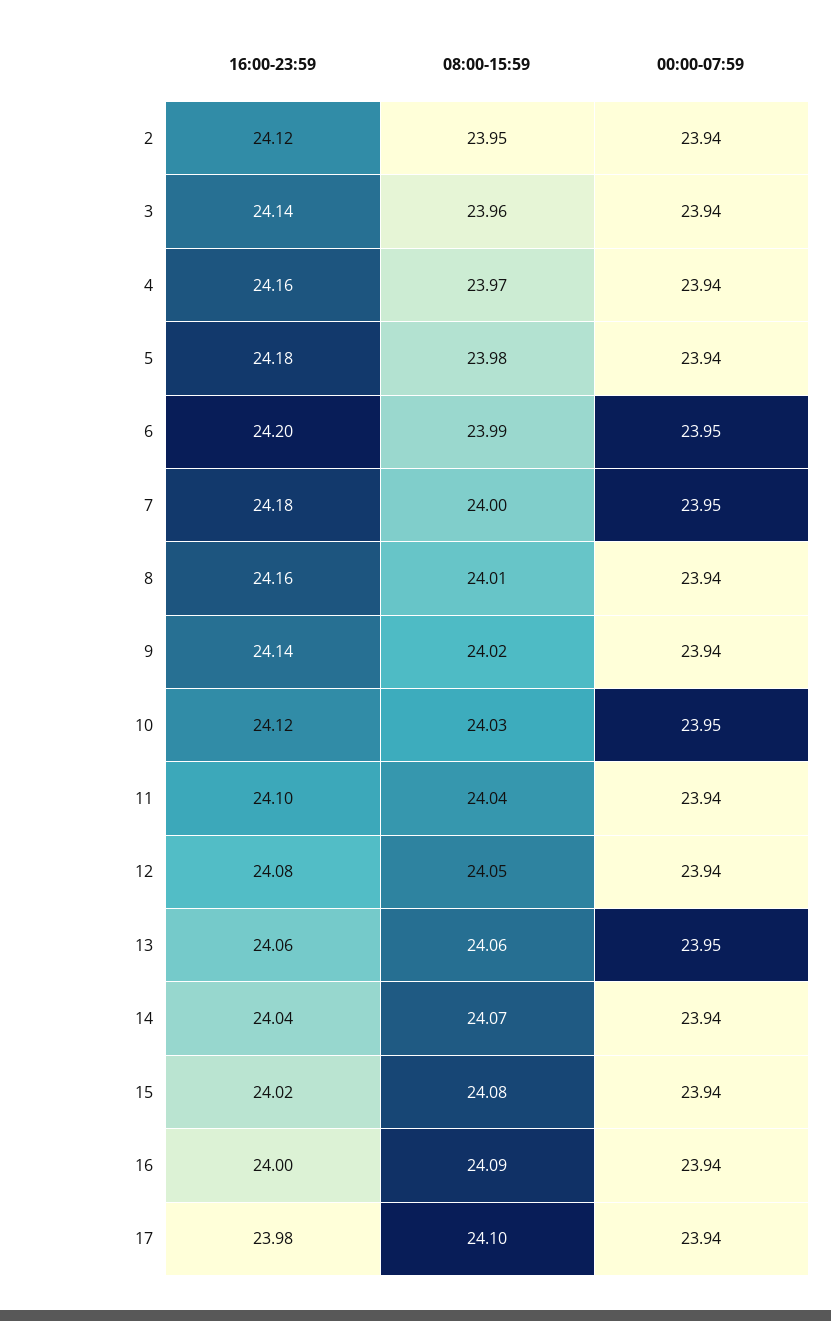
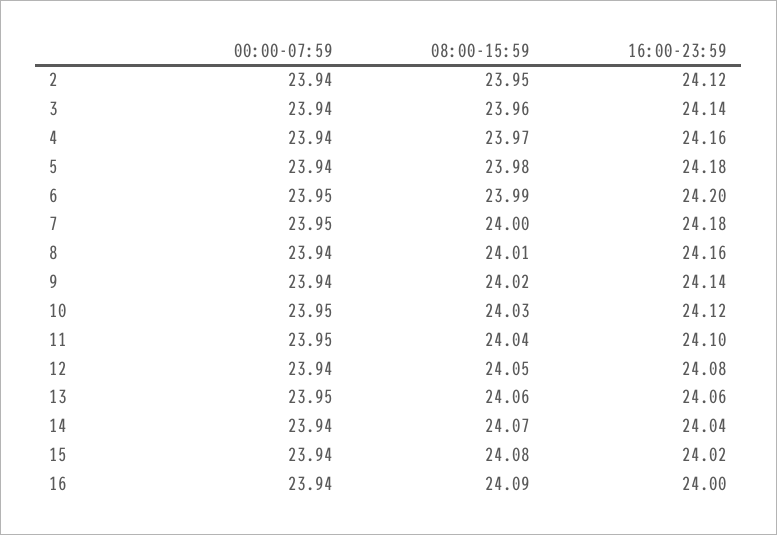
  {
    "16:00-23:59": {
      "2": 24.12,
      "3": 24.14,
      "4": 24.16,
      "5": 24.18,
      "6": 24.2,
      "7": 24.18,
      "8": 24.16,
      "9": 24.14,
      "10": 24.12,
      "11": 24.1,
      "12": 24.08,
      "13": 24.06,
      "14": 24.04,
      "15": 24.02,
-     "16": 24,
+     "16": 24
-     "17": 23.98
    },
    "08:00-15:59": {
      "2": 23.95,
      "3": 23.96,
      "4": 23.97,
      "5": 23.98,
      "6": 23.99,
      "7": 24,
      "8": 24.01,
      "9": 24.02,
      "10": 24.03,
      "11": 24.04,
      "12": 24.05,
      "13": 24.06,
      "14": 24.07,
      "15": 24.08,
-     "16": 24.09,
+     "16": 24.09
-     "17": 24.1
    },
    "00:00-07:59": {
      "2": 23.94,
      "3": 23.94,
      "4": 23.94,
      "5": 23.94,
      "6": 23.95,
      "7": 23.95,
      "8": 23.94,
      "9": 23.94,
      "10": 23.95,
-     "11": 23.94,
+     "11": 23.95,
      "12": 23.94,
      "13": 23.95,
      "14": 23.94,
      "15": 23.94,
-     "16": 23.94,
+     "16": 23.94
-     "17": 23.94
    }
  }

